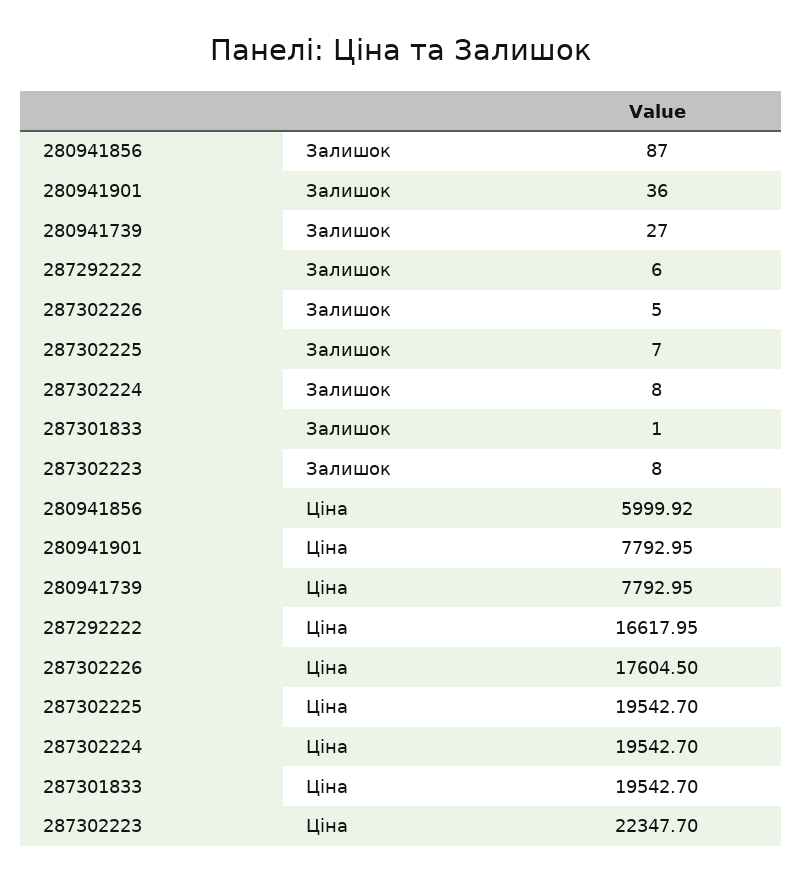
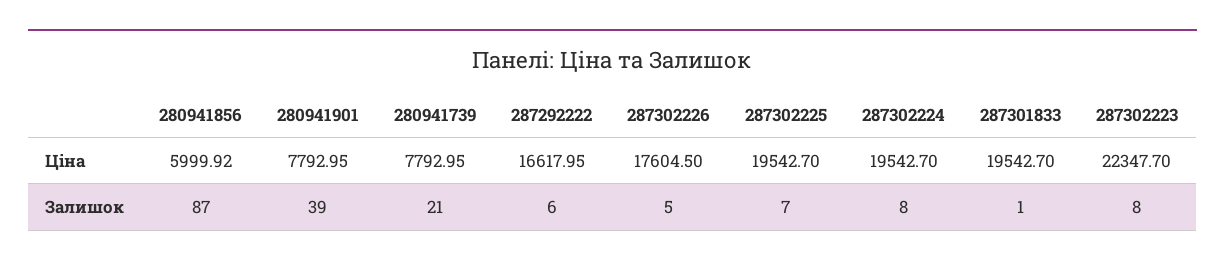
  {
    "280941856": {
      "Залишок": 87,
      "Ціна": 5999.92
    },
    "280941901": {
-     "Залишок": 36,
+     "Залишок": 39,
      "Ціна": 7792.95
    },
    "280941739": {
-     "Залишок": 27,
+     "Залишок": 21,
      "Ціна": 7792.95
    },
    "287292222": {
      "Залишок": 6,
      "Ціна": 16617.95
    },
    "287302226": {
      "Залишок": 5,
      "Ціна": 17604.5
    },
    "287302225": {
      "Залишок": 7,
      "Ціна": 19542.7
    },
    "287302224": {
      "Залишок": 8,
      "Ціна": 19542.7
    },
    "287301833": {
      "Залишок": 1,
      "Ціна": 19542.7
    },
    "287302223": {
      "Залишок": 8,
      "Ціна": 22347.7
    }
  }

